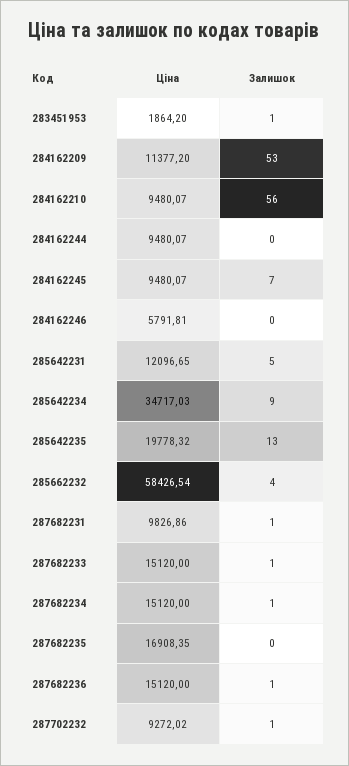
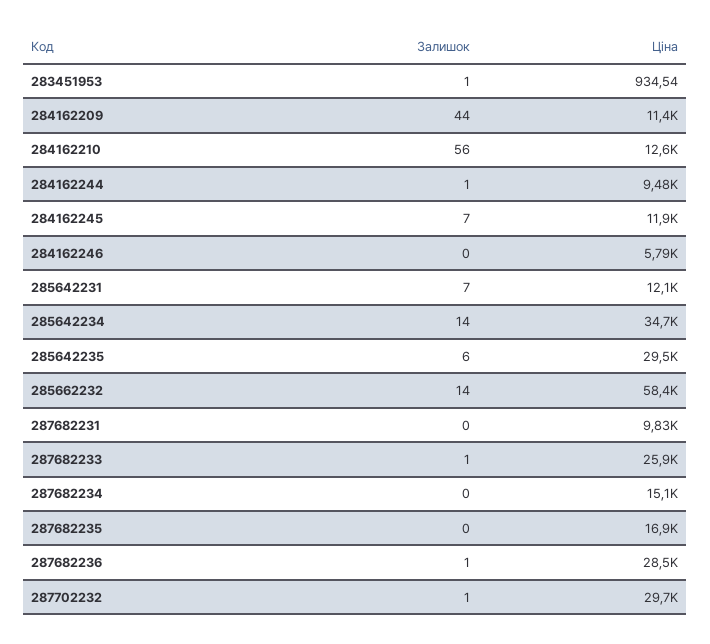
  {
    "Ціна": {
-     "283451953": 1864.2,
+     "283451953": 934.54,
      "284162209": 11377.2,
-     "284162210": 9480.07,
+     "284162210": 12600,
      "284162244": 9480.07,
-     "284162245": 9480.07,
+     "284162245": 11900,
      "284162246": 5791.81,
      "285642231": 12096.65,
      "285642234": 34717.03,
-     "285642235": 19778.32,
+     "285642235": 29500,
      "285662232": 58426.54,
      "287682231": 9826.86,
-     "287682233": 15120,
+     "287682233": 25900,
      "287682234": 15120,
      "287682235": 16908.35,
-     "287682236": 15120,
+     "287682236": 28500,
-     "287702232": 9272.02
+     "287702232": 29700
    },
    "Залишок": {
      "283451953": 1,
-     "284162209": 53,
+     "284162209": 44,
      "284162210": 56,
-     "284162244": 0,
+     "284162244": 1,
      "284162245": 7,
      "284162246": 0,
-     "285642231": 5,
+     "285642231": 7,
-     "285642234": 9,
+     "285642234": 14,
-     "285642235": 13,
+     "285642235": 6,
-     "285662232": 4,
+     "285662232": 14,
-     "287682231": 1,
+     "287682231": 0,
      "287682233": 1,
-     "287682234": 1,
+     "287682234": 0,
      "287682235": 0,
      "287682236": 1,
      "287702232": 1
    }
  }

